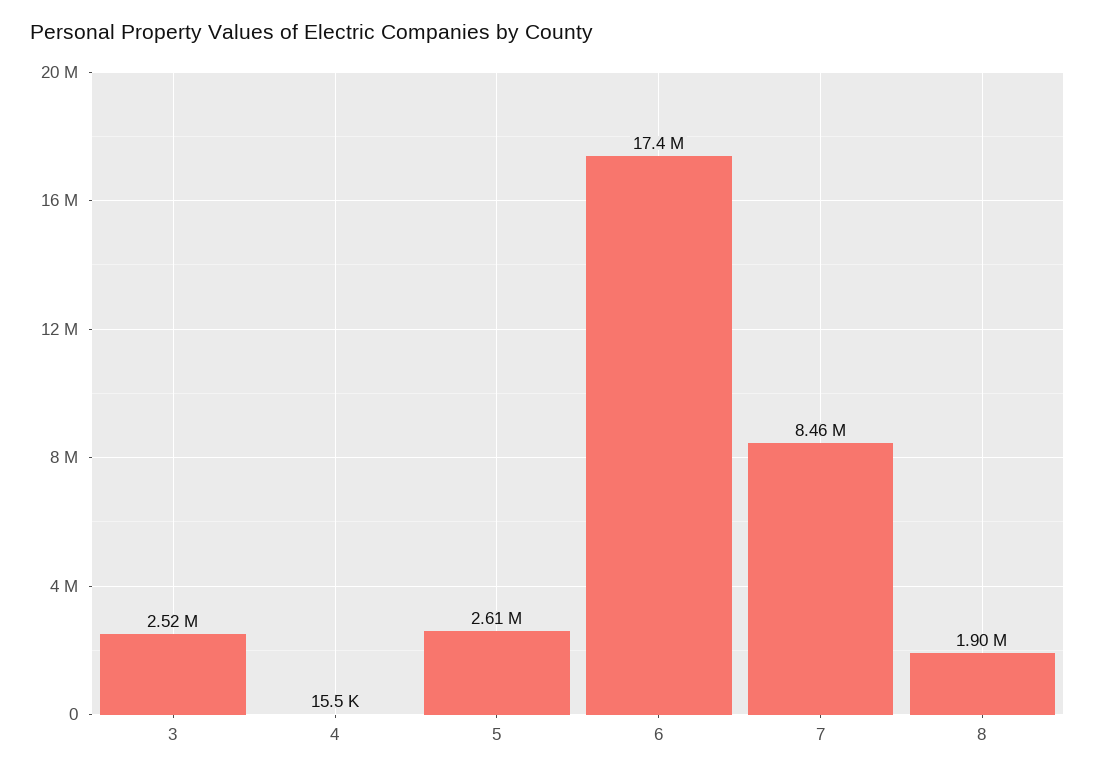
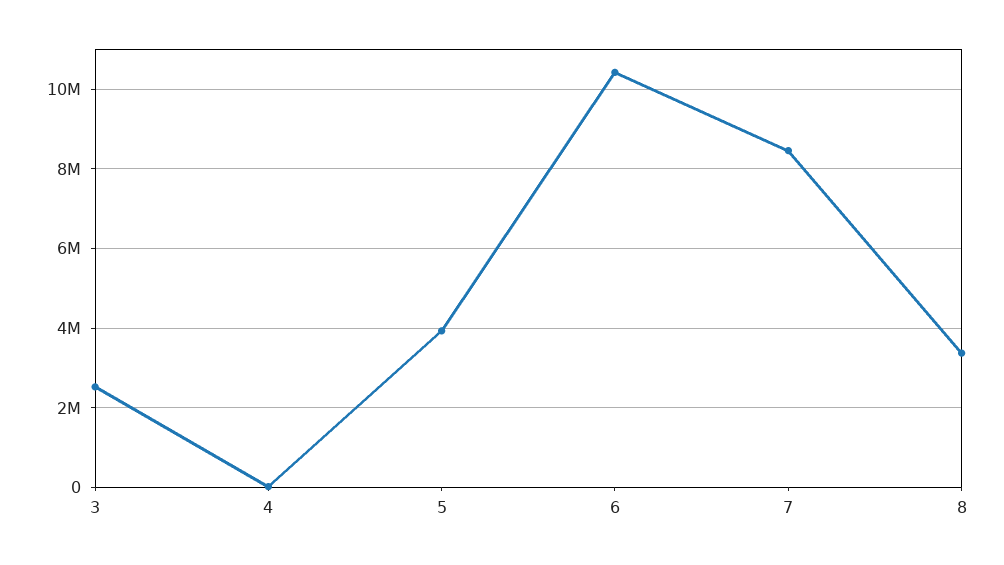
  {
    "3": 2520000,
    "4": 15500,
-   "5": 2610000,
+   "5": 4000000,
-   "6": 17400000,
+   "6": 10400000,
    "7": 8460000,
-   "8": 1900000
+   "8": 3400000
  }

